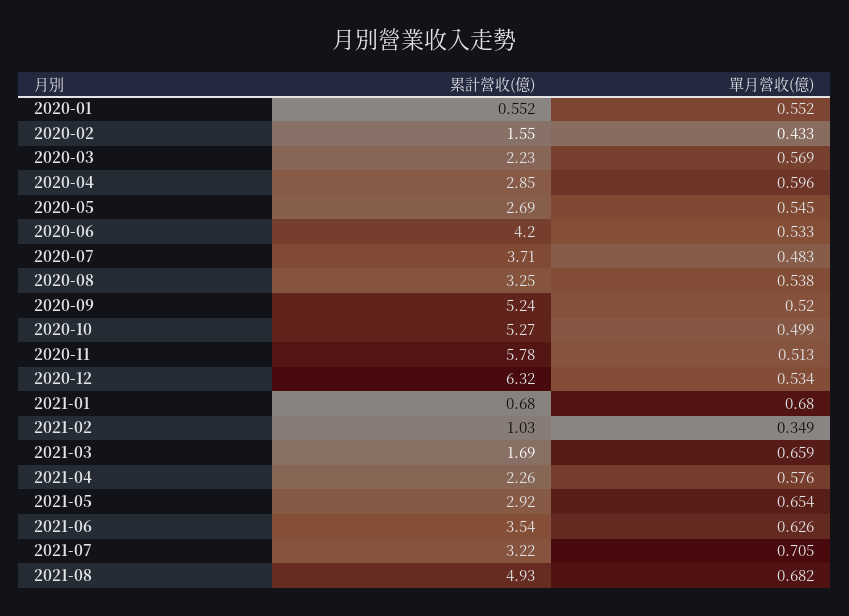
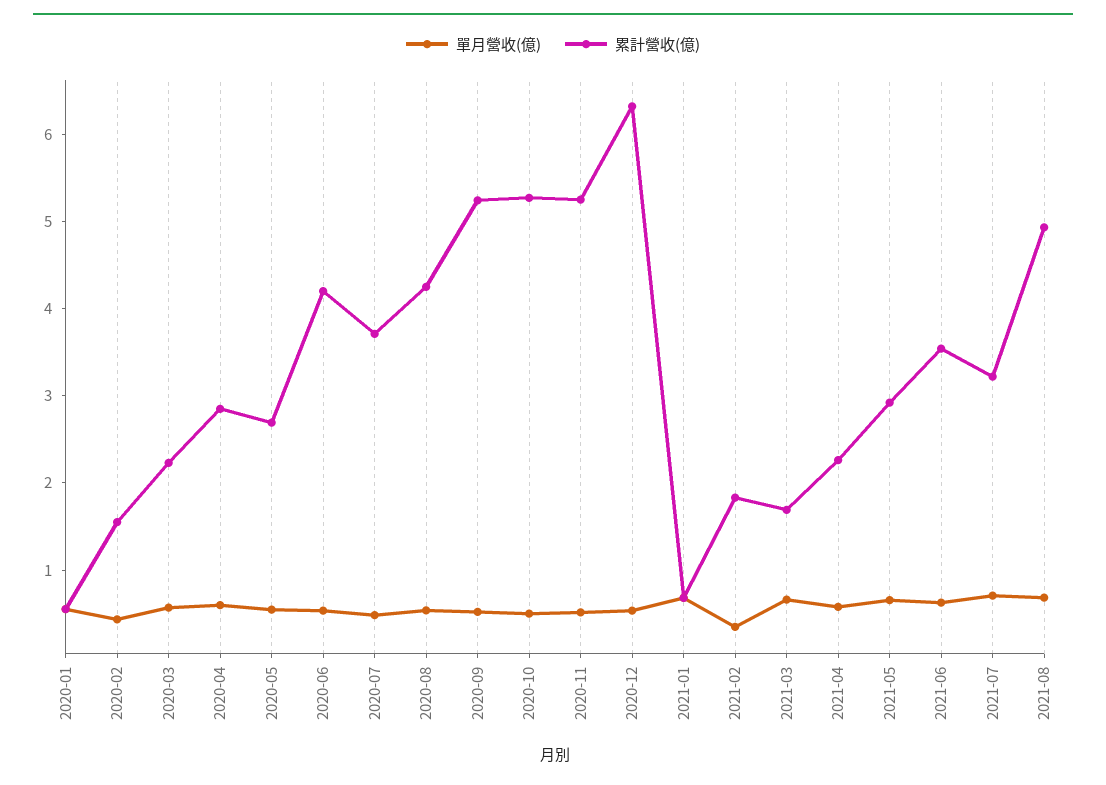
  {
    "累計營收(億)": {
      "2020-01": 0.552,
      "2020-02": 1.55,
      "2020-03": 2.23,
      "2020-04": 2.85,
      "2020-05": 2.69,
      "2020-06": 4.2,
      "2020-07": 3.71,
-     "2020-08": 3.25,
+     "2020-08": 4.2,
      "2020-09": 5.24,
      "2020-10": 5.27,
-     "2020-11": 5.78,
+     "2020-11": 5.2,
      "2020-12": 6.32,
      "2021-01": 0.68,
-     "2021-02": 1.03,
+     "2021-02": 1.8,
      "2021-03": 1.69,
      "2021-04": 2.26,
      "2021-05": 2.92,
      "2021-06": 3.54,
      "2021-07": 3.22,
      "2021-08": 4.93
    },
    "單月營收(億)": {
      "2020-01": 0.552,
      "2020-02": 0.433,
      "2020-03": 0.569,
      "2020-04": 0.596,
      "2020-05": 0.545,
      "2020-06": 0.533,
      "2020-07": 0.483,
      "2020-08": 0.538,
      "2020-09": 0.52,
      "2020-10": 0.499,
      "2020-11": 0.513,
      "2020-12": 0.534,
      "2021-01": 0.68,
      "2021-02": 0.349,
      "2021-03": 0.659,
      "2021-04": 0.576,
      "2021-05": 0.654,
      "2021-06": 0.626,
      "2021-07": 0.705,
      "2021-08": 0.682
    }
  }

